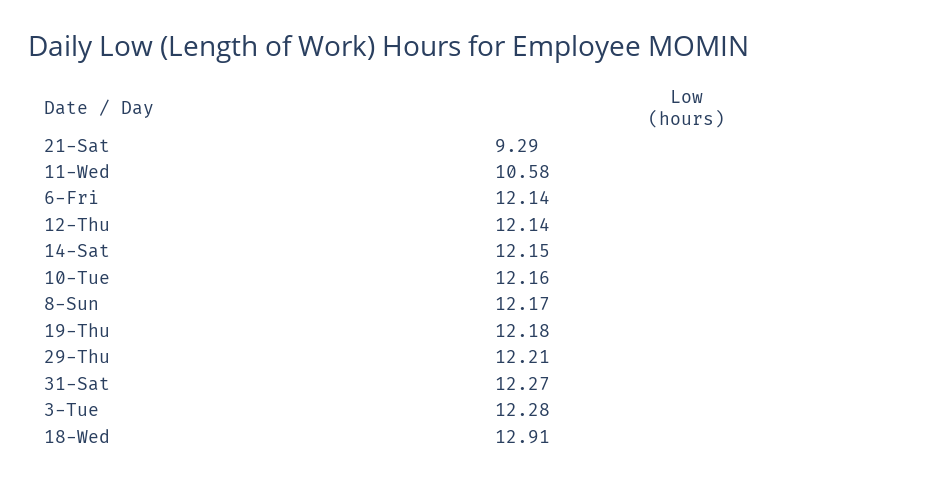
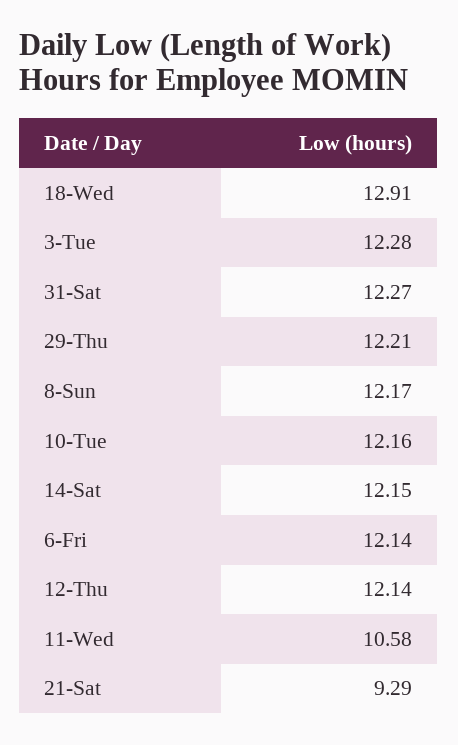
  {
    "21-Sat": 9.29,
    "11-Wed": 10.58,
    "6-Fri": 12.14,
    "12-Thu": 12.14,
    "14-Sat": 12.15,
    "10-Tue": 12.16,
    "8-Sun": 12.17,
-   "19-Thu": 12.18,
    "29-Thu": 12.21,
    "31-Sat": 12.27,
    "3-Tue": 12.28,
    "18-Wed": 12.91
  }

